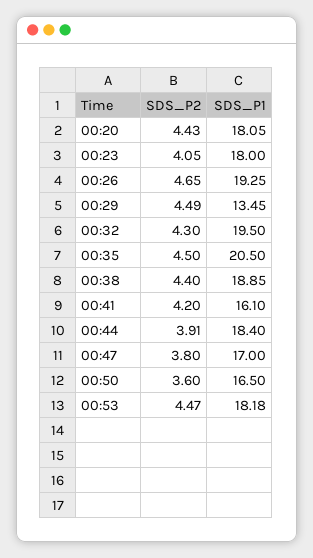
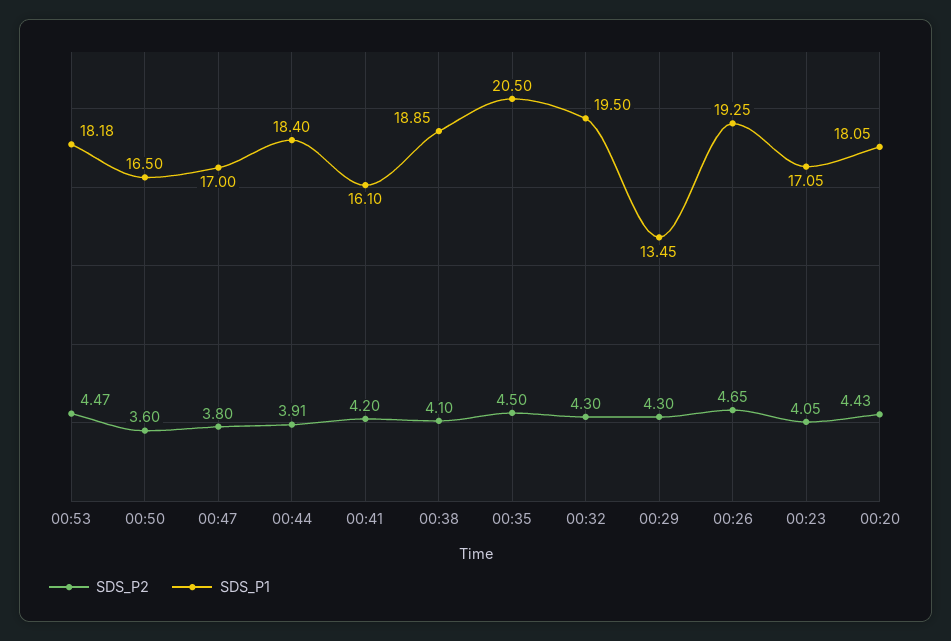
  {
    "SDS_P2": {
      "00:20": 4.43,
      "00:23": 4.05,
      "00:26": 4.65,
-     "00:29": 4.49,
+     "00:29": 4.3,
      "00:32": 4.3,
      "00:35": 4.5,
-     "00:38": 4.4,
+     "00:38": 4.1,
      "00:41": 4.2,
      "00:44": 3.91,
      "00:47": 3.8,
      "00:50": 3.6,
      "00:53": 4.47
    },
    "SDS_P1": {
      "00:20": 18.05,
-     "00:23": 18,
+     "00:23": 17.05,
      "00:26": 19.25,
      "00:29": 13.45,
      "00:32": 19.5,
      "00:35": 20.5,
      "00:38": 18.85,
      "00:41": 16.1,
      "00:44": 18.4,
      "00:47": 17,
      "00:50": 16.5,
      "00:53": 18.18
    }
  }

